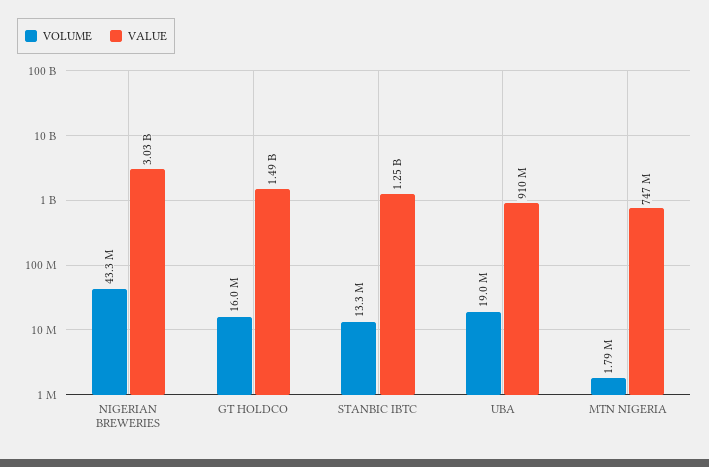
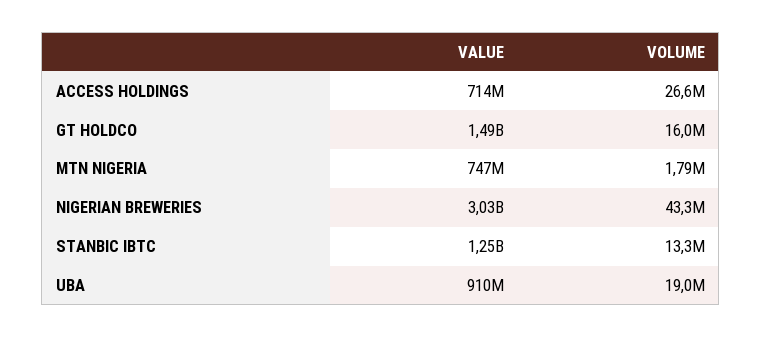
  {
    "VOLUME": {
      "NIGERIAN BREWERIES": 43300000,
      "GT HOLDCO": 16000000,
      "STANBIC IBTC": 13300000,
      "UBA": 19000000,
-     "MTN NIGERIA": 1790000
+     "MTN NIGERIA": 1790000,
+     "ACCESS HOLDINGS": 26600000
    },
    "VALUE": {
      "NIGERIAN BREWERIES": 3030000000,
      "GT HOLDCO": 1490000000,
      "STANBIC IBTC": 1250000000,
      "UBA": 910000000,
-     "MTN NIGERIA": 747000000
+     "MTN NIGERIA": 747000000,
+     "ACCESS HOLDINGS": 714000000
    }
  }

